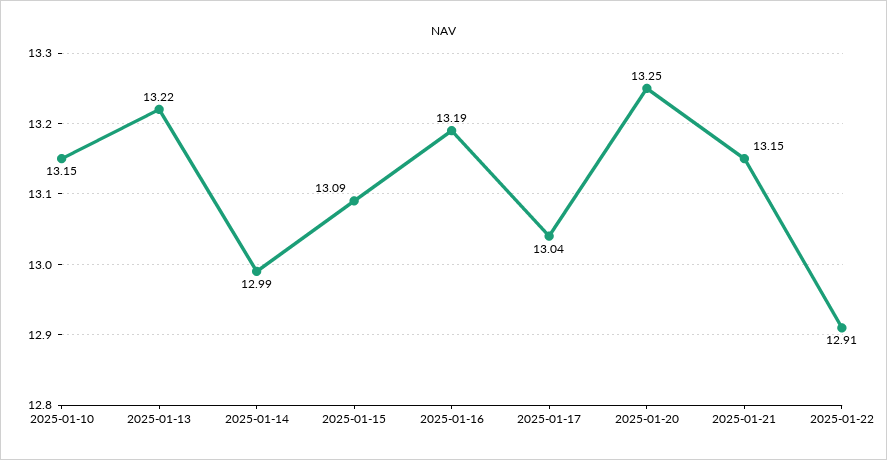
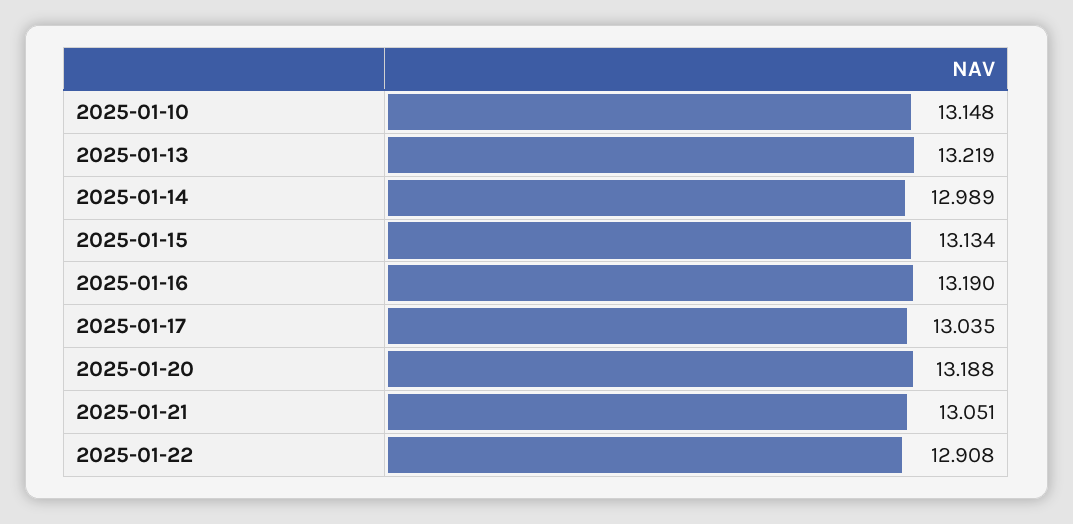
  {
    "2025-01-10": 13.148,
    "2025-01-13": 13.219,
    "2025-01-14": 12.989,
-   "2025-01-15": 13.09,
+   "2025-01-15": 13.134,
    "2025-01-16": 13.19,
    "2025-01-17": 13.035,
-   "2025-01-20": 13.25,
+   "2025-01-20": 13.188,
-   "2025-01-21": 13.15,
+   "2025-01-21": 13.051,
    "2025-01-22": 12.908
  }

